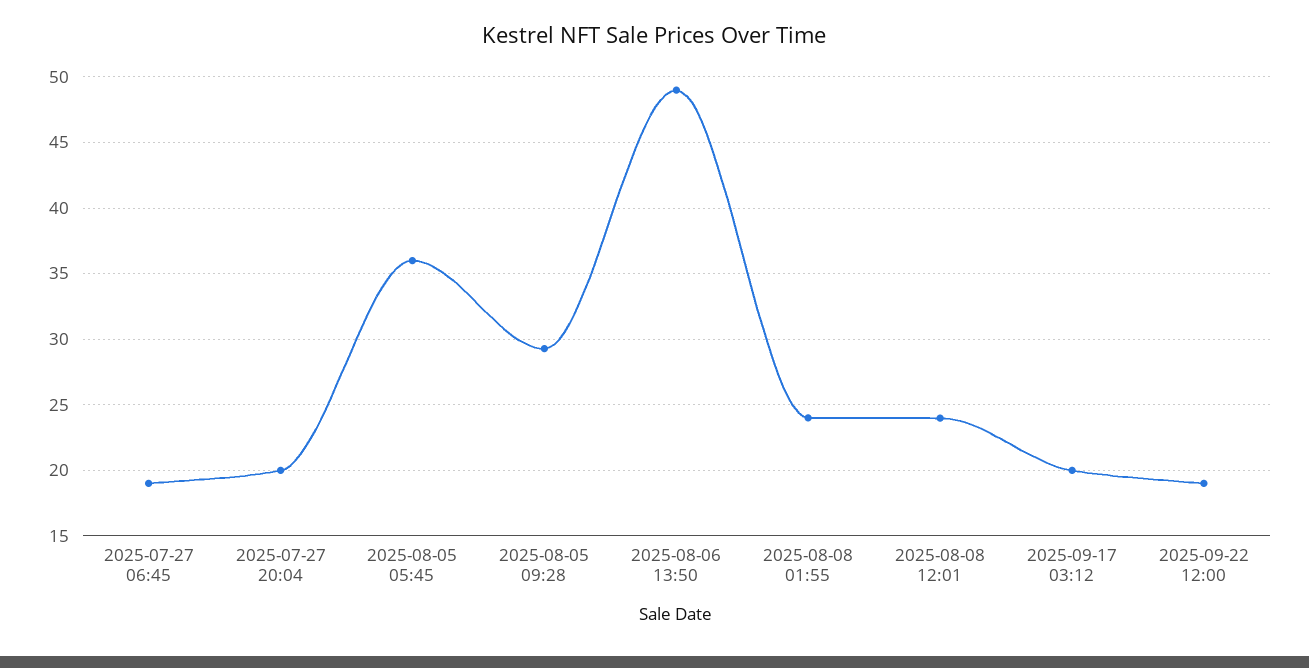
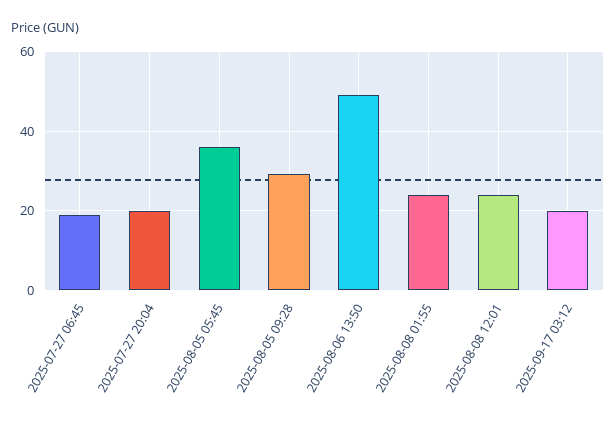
  {
    "2025-07-27 06:45": 19,
    "2025-07-27 20:04": 20,
    "2025-08-05 05:45": 36,
    "2025-08-05 09:28": 29.5,
    "2025-08-06 13:50": 49,
    "2025-08-08 01:55": 24,
    "2025-08-08 12:01": 24,
-   "2025-09-17 03:12": 20,
+   "2025-09-17 03:12": 20
-   "2025-09-22 12:00": 19
  }

